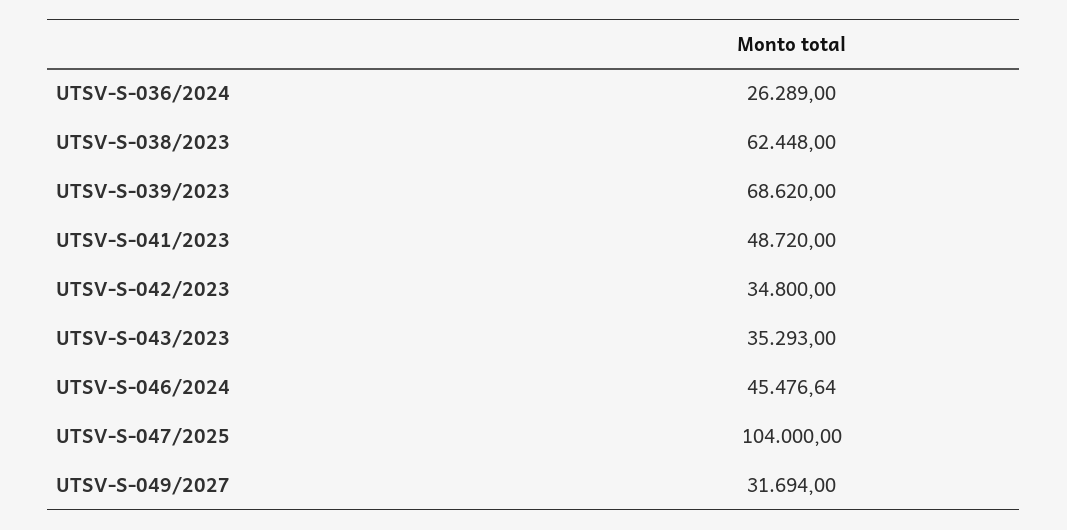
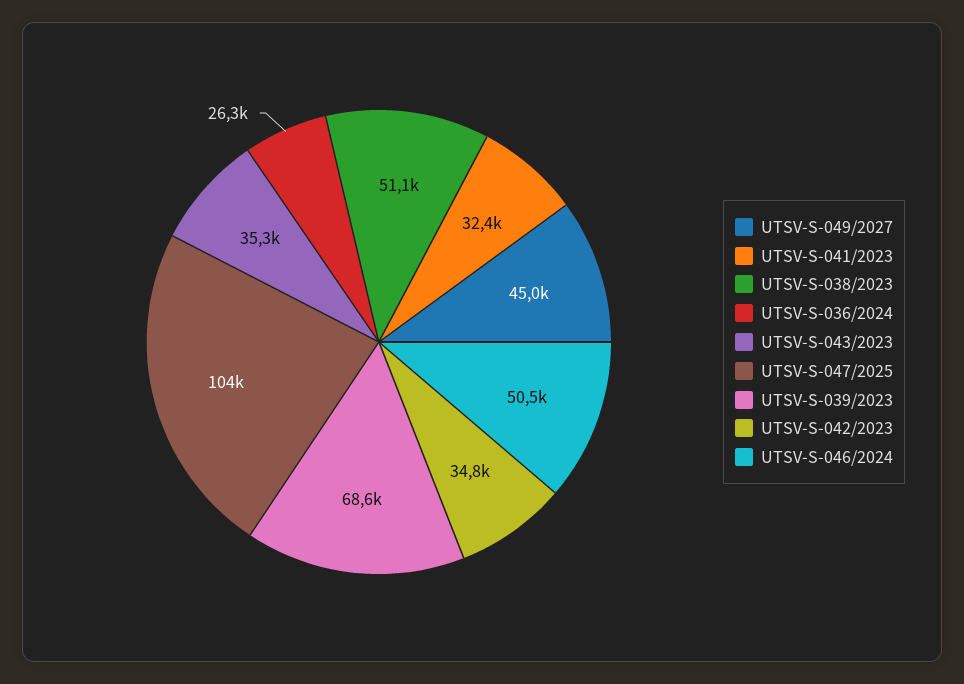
  {
    "UTSV-S-036/2024": 26289,
-   "UTSV-S-038/2023": 62448,
+   "UTSV-S-038/2023": 51100,
    "UTSV-S-039/2023": 68620,
-   "UTSV-S-041/2023": 48720,
+   "UTSV-S-041/2023": 32400,
    "UTSV-S-042/2023": 34800,
    "UTSV-S-043/2023": 35293,
-   "UTSV-S-046/2024": 45476.64,
+   "UTSV-S-046/2024": 50500,
    "UTSV-S-047/2025": 104000,
-   "UTSV-S-049/2027": 31694
+   "UTSV-S-049/2027": 45000
  }

